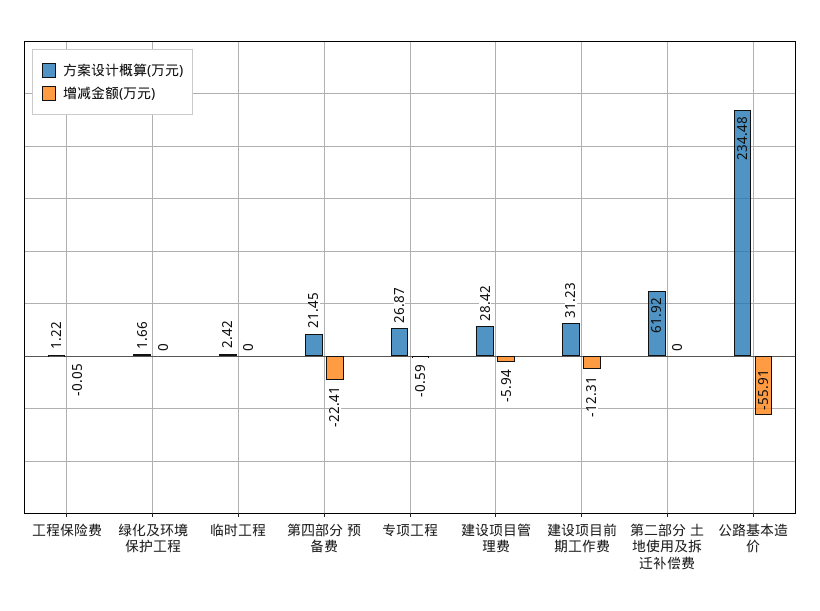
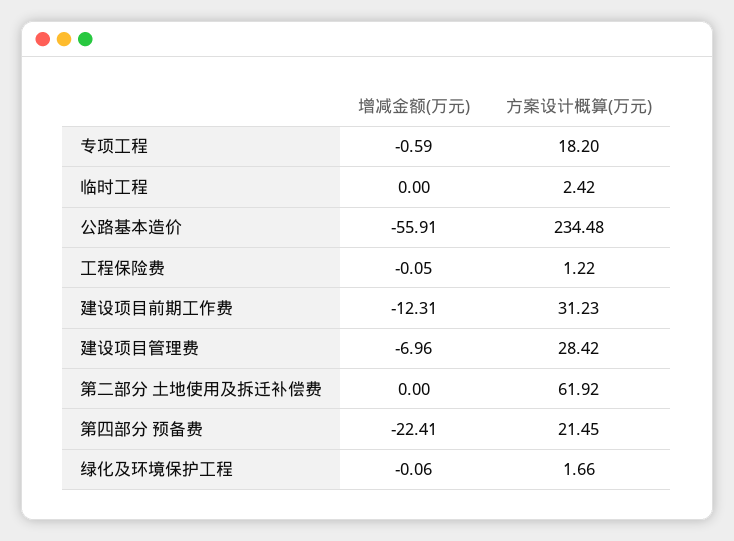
  {
    "方案设计概算(万元)": {
      "工程保险费": 1.22,
      "绿化及环境保护工程": 1.66,
      "临时工程": 2.42,
      "第四部分 预备费": 21.45,
-     "专项工程": 26.87,
+     "专项工程": 18.2,
      "建设项目管理费": 28.42,
      "建设项目前期工作费": 31.23,
      "第二部分 土地使用及拆迁补偿费": 61.92,
      "公路基本造价": 234.48
    },
    "增减金额(万元)": {
      "工程保险费": -0.05,
-     "绿化及环境保护工程": 0,
+     "绿化及环境保护工程": -0.06,
      "临时工程": 0,
      "第四部分 预备费": -22.41,
      "专项工程": -0.59,
-     "建设项目管理费": -5.94,
+     "建设项目管理费": -6.96,
      "建设项目前期工作费": -12.31,
      "第二部分 土地使用及拆迁补偿费": 0,
      "公路基本造价": -55.91
    }
  }

